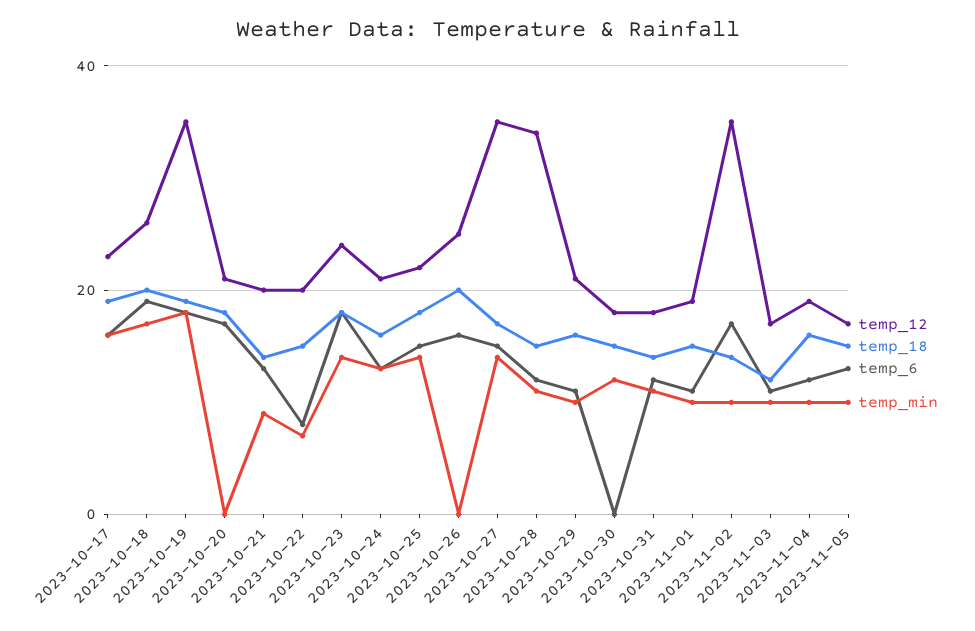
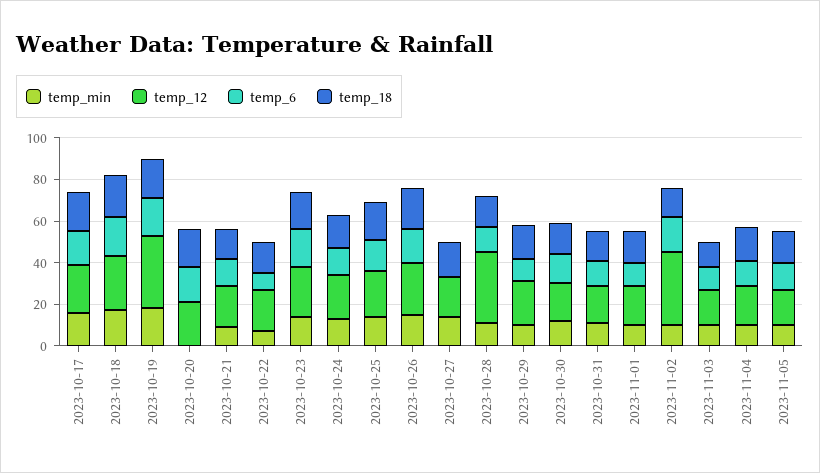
  {
    "temp_12": {
      "2023-10-17": 25,
      "2023-10-18": 25,
      "2023-10-19": 35,
      "2023-10-20": 20,
      "2023-10-21": 20,
      "2023-10-22": 20,
      "2023-10-23": 25,
      "2023-10-24": 20,
      "2023-10-25": 20,
      "2023-10-26": 25,
-     "2023-10-27": 35,
+     "2023-10-27": 20,
      "2023-10-28": 35,
      "2023-10-29": 20,
      "2023-10-30": 20,
      "2023-10-31": 20,
      "2023-11-01": 20,
      "2023-11-02": 35,
      "2023-11-03": 15,
      "2023-11-04": 20,
      "2023-11-05": 15
    },
    "temp_18": {
      "2023-10-17": 20,
      "2023-10-18": 20,
      "2023-10-19": 20,
      "2023-10-20": 20,
      "2023-10-21": 15,
      "2023-10-22": 15,
      "2023-10-23": 20,
      "2023-10-24": 15,
      "2023-10-25": 20,
      "2023-10-26": 20,
      "2023-10-27": 15,
      "2023-10-28": 15,
      "2023-10-29": 15,
      "2023-10-30": 15,
      "2023-10-31": 15,
      "2023-11-01": 15,
      "2023-11-02": 15,
      "2023-11-03": 10,
      "2023-11-04": 15,
      "2023-11-05": 15
    },
    "temp_6": {
      "2023-10-17": 15,
      "2023-10-18": 20,
      "2023-10-19": 20,
      "2023-10-20": 15,
      "2023-10-21": 15,
      "2023-10-22": 10,
      "2023-10-23": 20,
      "2023-10-24": 15,
      "2023-10-25": 15,
      "2023-10-26": 15,
-     "2023-10-27": 15,
+     "2023-10-27": 0,
      "2023-10-28": 10,
      "2023-10-29": 10,
-     "2023-10-30": 0,
+     "2023-10-30": 15,
      "2023-10-31": 10,
      "2023-11-01": 10,
      "2023-11-02": 15,
      "2023-11-03": 10,
      "2023-11-04": 10,
      "2023-11-05": 15
    },
    "temp_min": {
      "2023-10-17": 15,
      "2023-10-18": 15,
      "2023-10-19": 20,
      "2023-10-20": 0,
      "2023-10-21": 10,
      "2023-10-22": 5,
      "2023-10-23": 15,
      "2023-10-24": 15,
      "2023-10-25": 15,
-     "2023-10-26": 0,
+     "2023-10-26": 15,
      "2023-10-27": 15,
      "2023-10-28": 10,
      "2023-10-29": 10,
      "2023-10-30": 10,
      "2023-10-31": 10,
      "2023-11-01": 10,
      "2023-11-02": 10,
      "2023-11-03": 10,
      "2023-11-04": 10,
      "2023-11-05": 10
    }
  }

